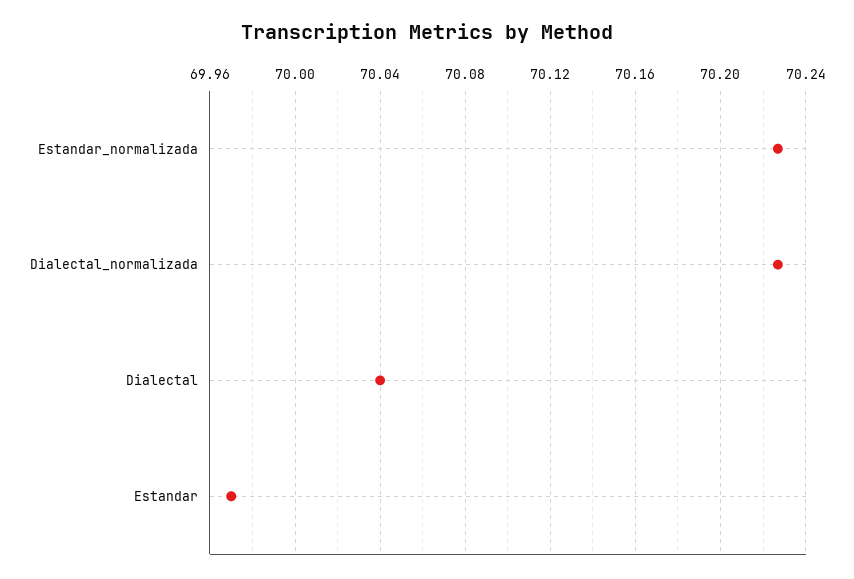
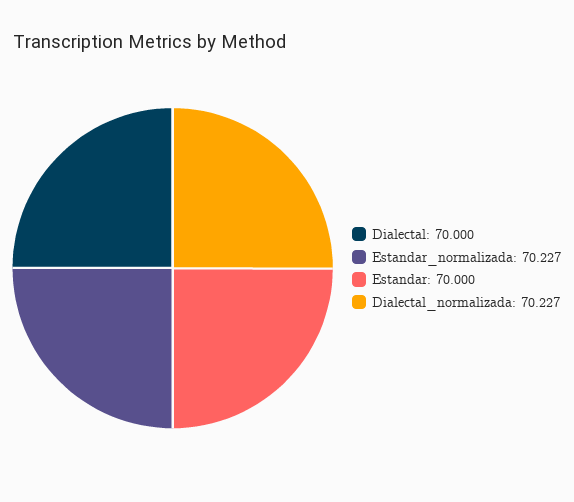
  {
    "Estandar_normalizada": 70.227,
    "Dialectal_normalizada": 70.227,
-   "Dialectal": 70.04,
+   "Dialectal": 70,
-   "Estandar": 69.97
+   "Estandar": 70
  }

